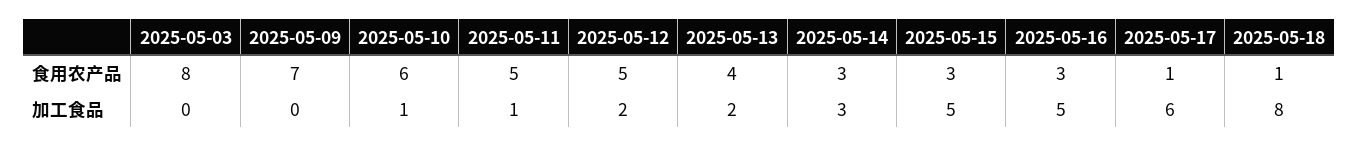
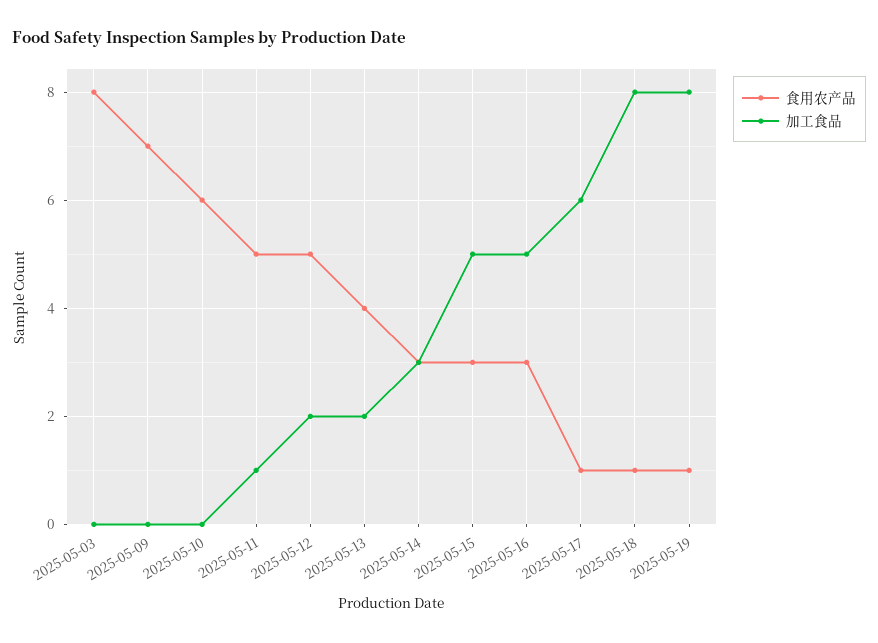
  {
    "食用农产品": {
      "2025-05-03": 8,
      "2025-05-09": 7,
      "2025-05-10": 6,
      "2025-05-11": 5,
      "2025-05-12": 5,
      "2025-05-13": 4,
      "2025-05-14": 3,
      "2025-05-15": 3,
      "2025-05-16": 3,
      "2025-05-17": 1,
-     "2025-05-18": 1
+     "2025-05-18": 1,
+     "2025-05-19": 1
    },
    "加工食品": {
      "2025-05-03": 0,
      "2025-05-09": 0,
-     "2025-05-10": 1,
+     "2025-05-10": 0,
      "2025-05-11": 1,
      "2025-05-12": 2,
      "2025-05-13": 2,
      "2025-05-14": 3,
      "2025-05-15": 5,
      "2025-05-16": 5,
      "2025-05-17": 6,
-     "2025-05-18": 8
+     "2025-05-18": 8,
+     "2025-05-19": 8
    }
  }

